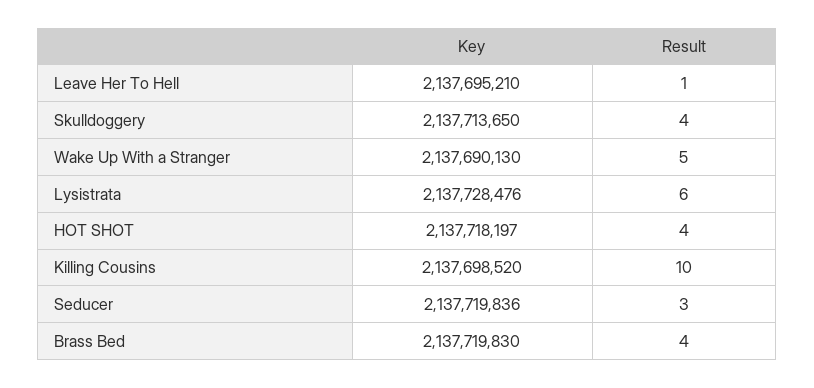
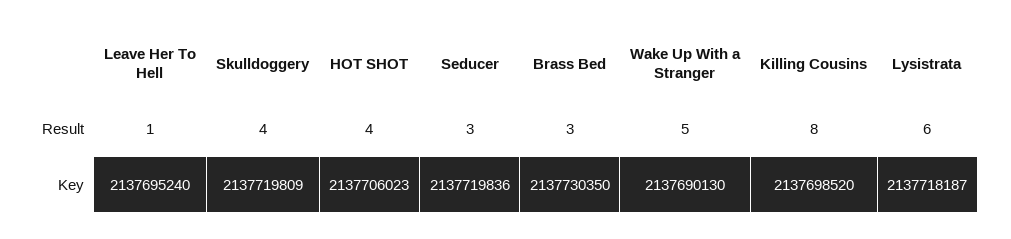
  {
    "Key": {
-     "Leave Her To Hell": 2137695210,
+     "Leave Her To Hell": 2137695240,
-     "Skulldoggery": 2137713650,
+     "Skulldoggery": 2137719809,
      "Wake Up With a Stranger": 2137690130,
-     "Lysistrata": 2137728476,
+     "Lysistrata": 2137718187,
-     "HOT SHOT": 2137718197,
+     "HOT SHOT": 2137706023,
      "Killing Cousins": 2137698520,
      "Seducer": 2137719836,
-     "Brass Bed": 2137719830
+     "Brass Bed": 2137730350
    },
    "Result": {
      "Leave Her To Hell": 1,
      "Skulldoggery": 4,
      "Wake Up With a Stranger": 5,
      "Lysistrata": 6,
      "HOT SHOT": 4,
-     "Killing Cousins": 10,
+     "Killing Cousins": 8,
      "Seducer": 3,
-     "Brass Bed": 4
+     "Brass Bed": 3
    }
  }

